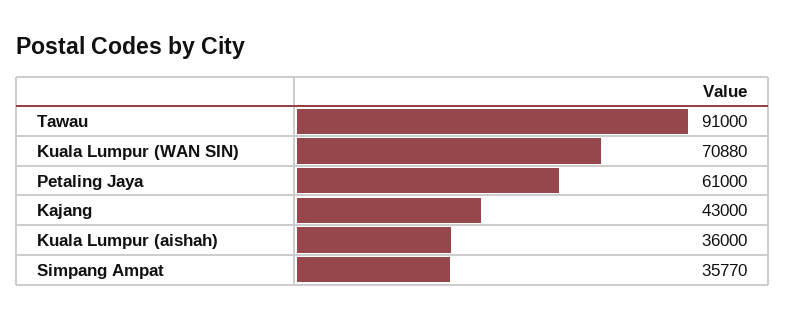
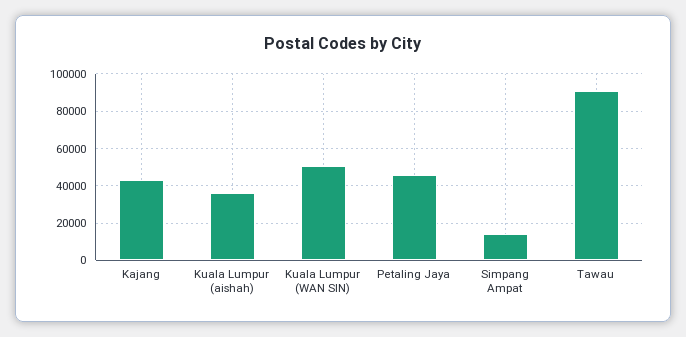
  {
    "Tawau": 91000,
-   "Kuala Lumpur (WAN SIN)": 70880,
+   "Kuala Lumpur (WAN SIN)": 50000,
-   "Petaling Jaya": 61000,
+   "Petaling Jaya": 45000,
    "Kajang": 43000,
    "Kuala Lumpur (aishah)": 36000,
-   "Simpang Ampat": 35770
+   "Simpang Ampat": 15000
  }

